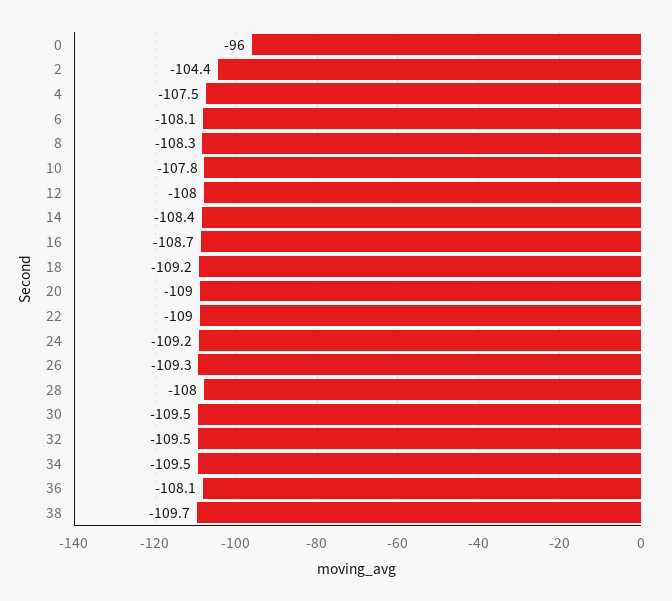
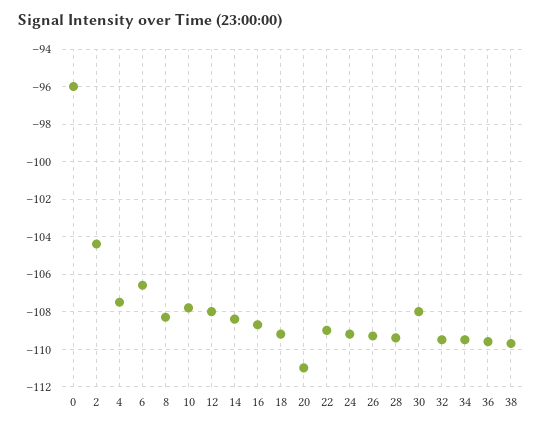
  {
    "0": -96,
    "2": -104.4,
    "4": -107.5,
-   "6": -108.1,
+   "6": -106.5,
    "8": -108.3,
    "10": -107.8,
    "12": -108,
    "14": -108.4,
    "16": -108.7,
    "18": -109.2,
-   "20": -109,
+   "20": -111,
    "22": -109,
    "24": -109.2,
    "26": -109.3,
-   "28": -108,
+   "28": -109.5,
-   "30": -109.5,
+   "30": -108,
    "32": -109.5,
    "34": -109.5,
-   "36": -108.1,
+   "36": -109.5,
    "38": -109.7
  }

